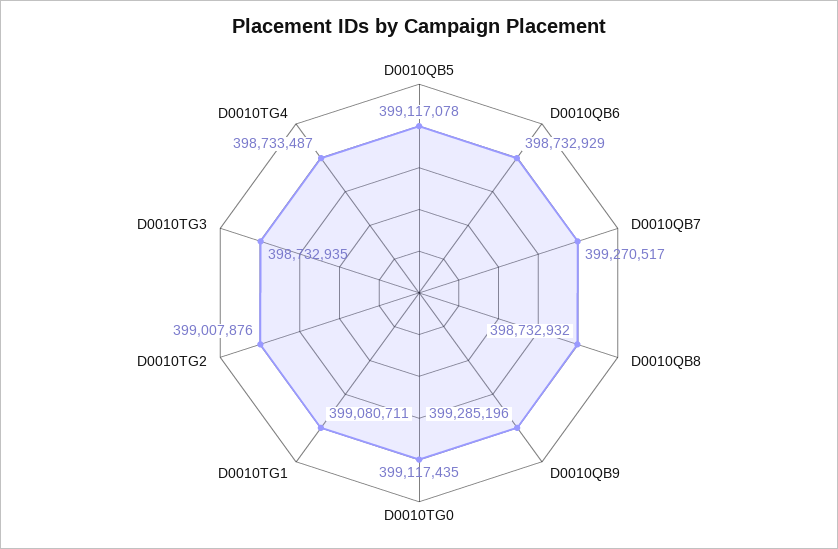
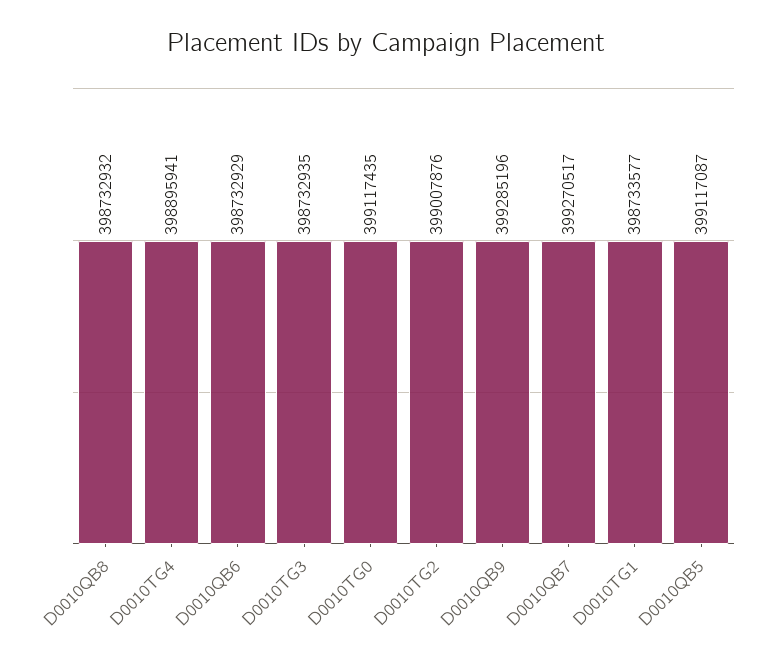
  {
-   "D0010QB5": 399117078,
+   "D0010QB5": 399117087,
    "D0010QB6": 398732929,
    "D0010QB7": 399270517,
    "D0010QB8": 398732932,
    "D0010QB9": 399285196,
    "D0010TG0": 399117435,
-   "D0010TG1": 399080711,
+   "D0010TG1": 398733577,
    "D0010TG2": 399007876,
    "D0010TG3": 398732935,
-   "D0010TG4": 398733487
+   "D0010TG4": 398895941
  }

